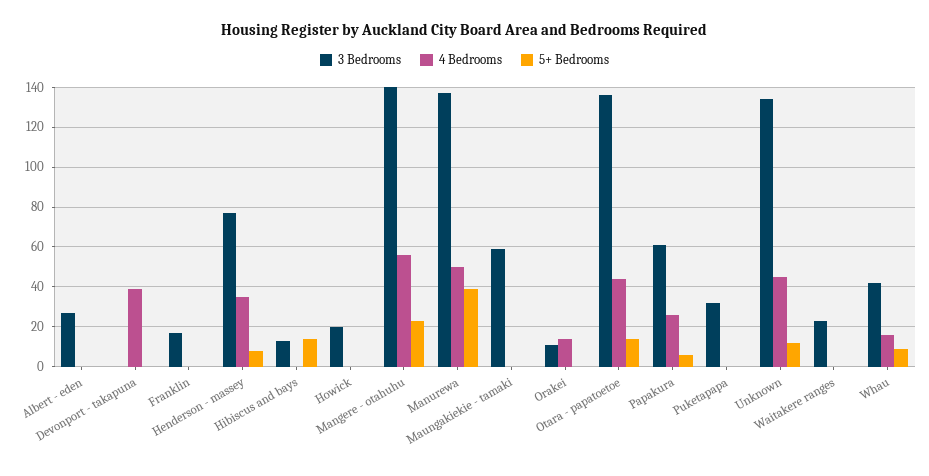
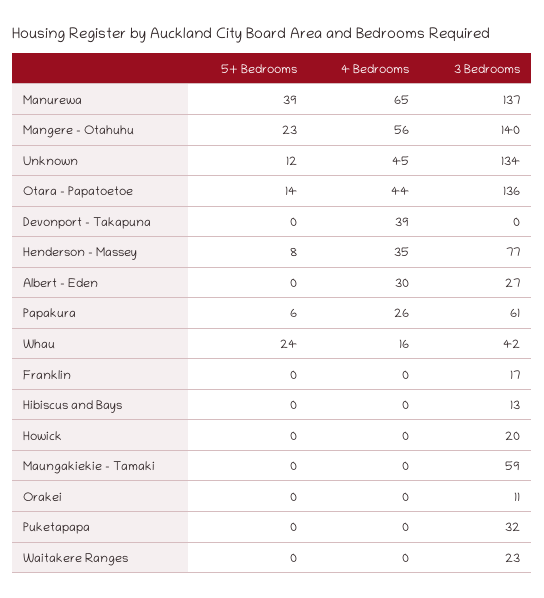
  {
    "3 Bedrooms": {
      "Albert - eden": 27,
      "Devonport - takapuna": 0,
      "Franklin": 17,
      "Henderson - massey": 77,
      "Hibiscus and bays": 13,
      "Howick": 20,
      "Mangere - otahuhu": 140,
      "Manurewa": 137,
      "Maungakiekie - tamaki": 59,
      "Orakei": 11,
      "Otara - papatoetoe": 136,
      "Papakura": 61,
      "Puketapapa": 32,
      "Unknown": 134,
      "Waitakere ranges": 23,
      "Whau": 42
    },
    "4 Bedrooms": {
-     "Albert - eden": 0,
+     "Albert - eden": 30,
      "Devonport - takapuna": 39,
      "Franklin": 0,
      "Henderson - massey": 35,
      "Hibiscus and bays": 0,
      "Howick": 0,
      "Mangere - otahuhu": 56,
-     "Manurewa": 50,
+     "Manurewa": 65,
      "Maungakiekie - tamaki": 0,
-     "Orakei": 15,
+     "Orakei": 0,
      "Otara - papatoetoe": 44,
      "Papakura": 26,
      "Puketapapa": 0,
      "Unknown": 45,
      "Waitakere ranges": 0,
      "Whau": 16
    },
    "5+ Bedrooms": {
      "Albert - eden": 0,
      "Devonport - takapuna": 0,
      "Franklin": 0,
      "Henderson - massey": 8,
-     "Hibiscus and bays": 15,
+     "Hibiscus and bays": 0,
      "Howick": 0,
      "Mangere - otahuhu": 23,
      "Manurewa": 39,
      "Maungakiekie - tamaki": 0,
      "Orakei": 0,
      "Otara - papatoetoe": 14,
      "Papakura": 6,
      "Puketapapa": 0,
      "Unknown": 12,
      "Waitakere ranges": 0,
-     "Whau": 10
+     "Whau": 24
    }
  }

